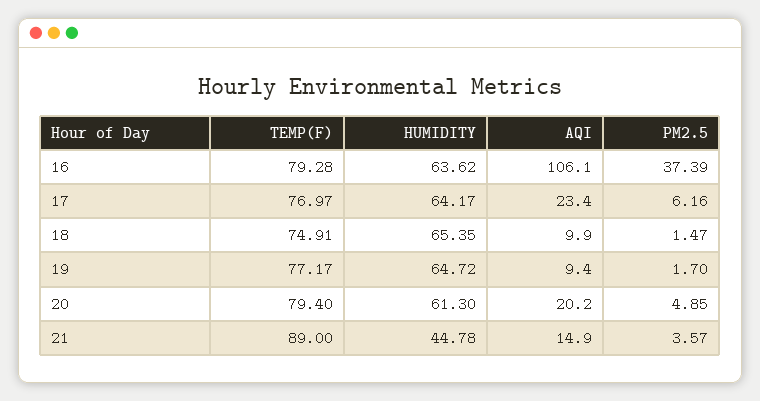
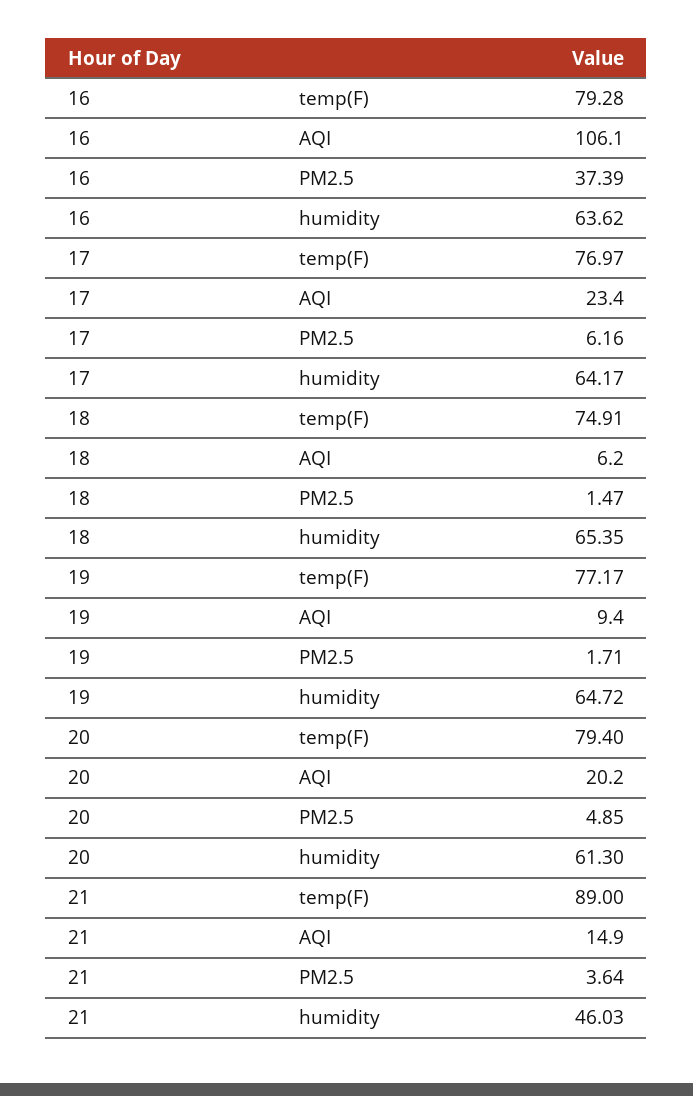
  {
    "TEMP(F)": {
      "16": 79.28,
      "17": 76.97,
      "18": 74.91,
      "19": 77.17,
      "20": 79.4,
      "21": 89
    },
    "HUMIDITY": {
      "16": 63.62,
      "17": 64.17,
      "18": 65.35,
      "19": 64.72,
      "20": 61.3,
-     "21": 44.78
+     "21": 46.03
    },
    "AQI": {
      "16": 106.1,
      "17": 23.4,
-     "18": 9.9,
+     "18": 6.2,
      "19": 9.4,
      "20": 20.2,
      "21": 14.9
    },
    "PM2.5": {
      "16": 37.39,
      "17": 6.16,
      "18": 1.47,
-     "19": 1.7,
+     "19": 1.71,
      "20": 4.85,
-     "21": 3.57
+     "21": 3.64
    }
  }

